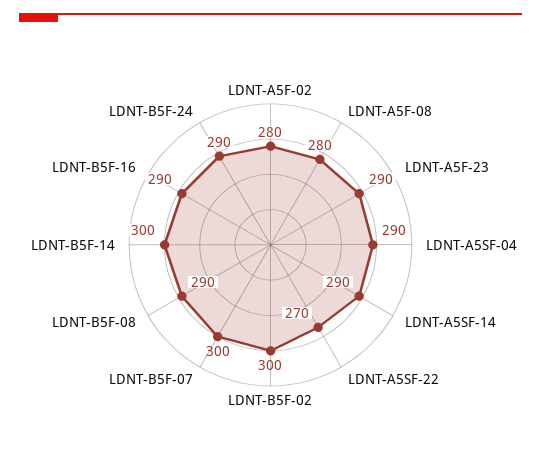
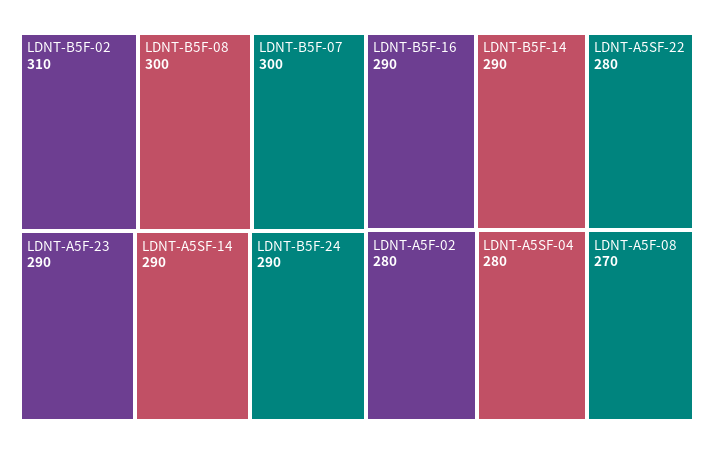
  {
    "LDNT-A5F-02": 280,
-   "LDNT-A5F-08": 280,
+   "LDNT-A5F-08": 270,
    "LDNT-A5F-23": 290,
-   "LDNT-A5SF-04": 290,
+   "LDNT-A5SF-04": 280,
    "LDNT-A5SF-14": 290,
-   "LDNT-A5SF-22": 270,
+   "LDNT-A5SF-22": 280,
-   "LDNT-B5F-02": 300,
+   "LDNT-B5F-02": 310,
    "LDNT-B5F-07": 300,
-   "LDNT-B5F-08": 290,
+   "LDNT-B5F-08": 300,
-   "LDNT-B5F-14": 300,
+   "LDNT-B5F-14": 290,
    "LDNT-B5F-16": 290,
    "LDNT-B5F-24": 290
  }

